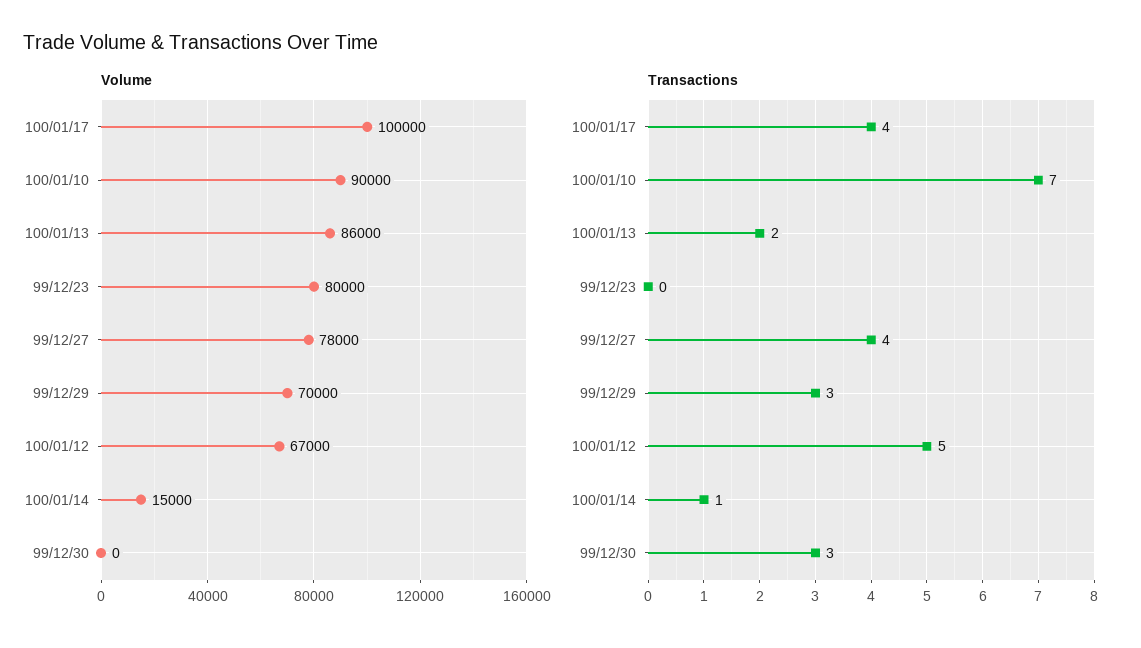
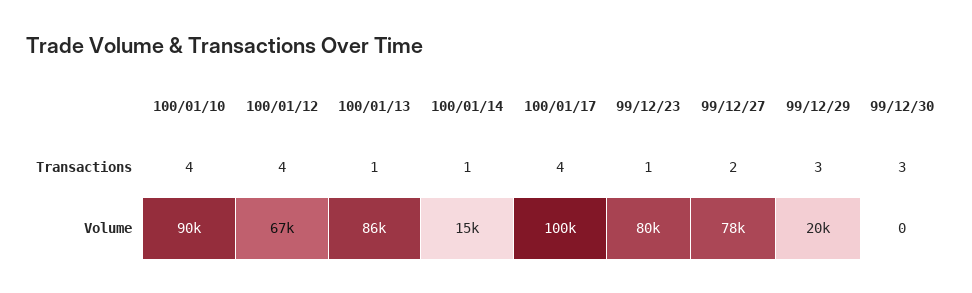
  {
    "Volume": {
      "100/01/17": 100000,
      "100/01/10": 90000,
      "100/01/13": 86000,
      "99/12/23": 80000,
      "99/12/27": 78000,
-     "99/12/29": 70000,
+     "99/12/29": 20000,
      "100/01/12": 67000,
      "100/01/14": 15000,
      "99/12/30": 0
    },
    "Transactions": {
      "100/01/17": 4,
-     "100/01/10": 7,
+     "100/01/10": 4,
-     "100/01/13": 2,
+     "100/01/13": 1,
-     "99/12/23": 0,
+     "99/12/23": 1,
-     "99/12/27": 4,
+     "99/12/27": 2,
      "99/12/29": 3,
-     "100/01/12": 5,
+     "100/01/12": 4,
      "100/01/14": 1,
      "99/12/30": 3
    }
  }

